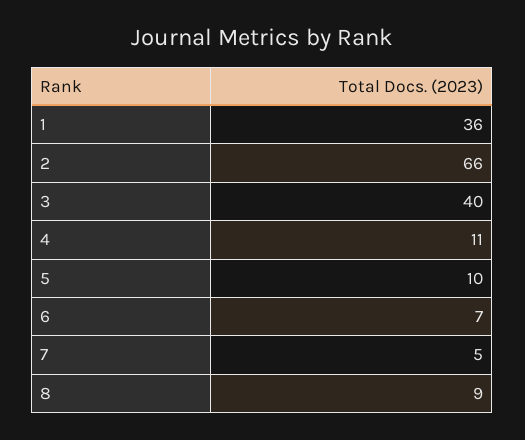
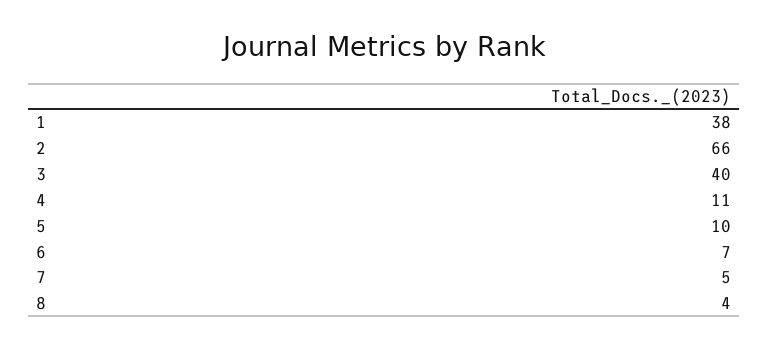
  {
-   "1": 36,
+   "1": 38,
    "2": 66,
    "3": 40,
    "4": 11,
    "5": 10,
    "6": 7,
    "7": 5,
-   "8": 9
+   "8": 4
  }

